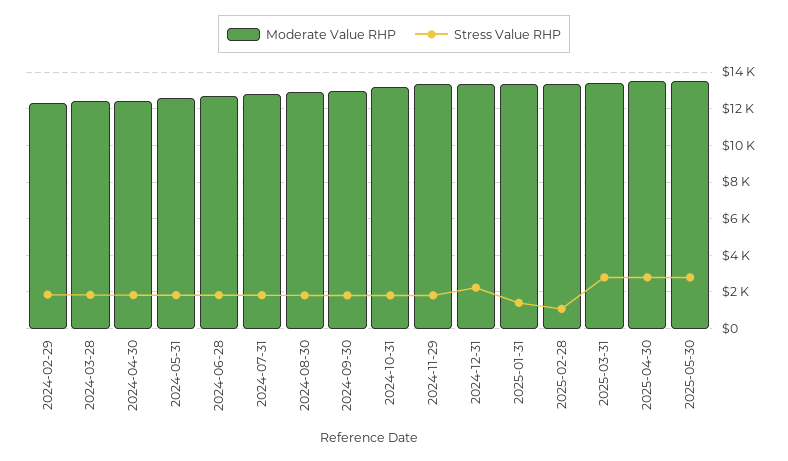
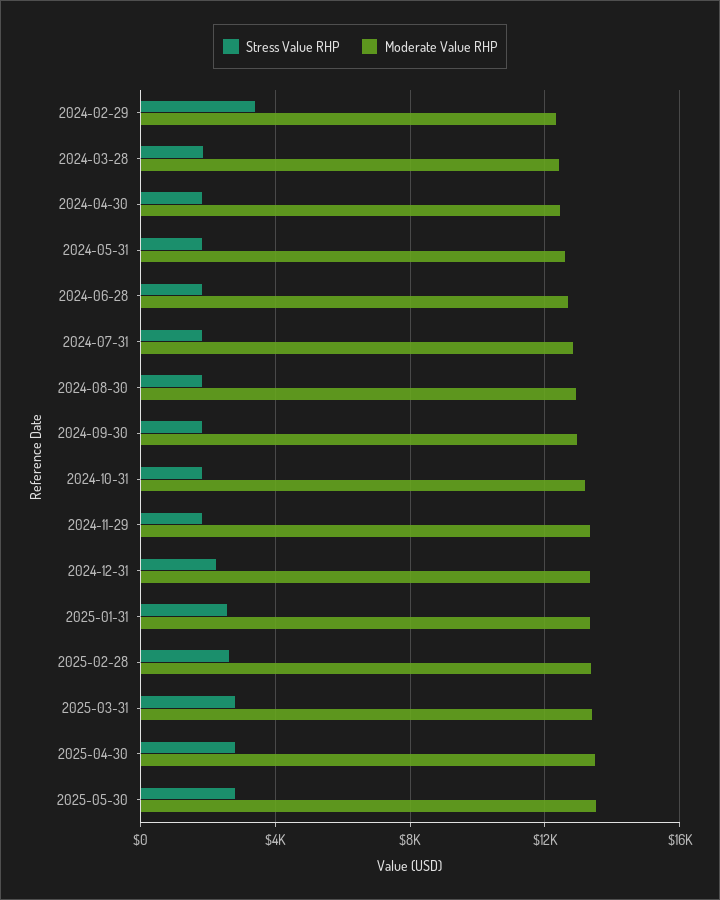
  {
    "Moderate Value RHP": {
      "2024-02-29": 12500,
      "2024-03-28": 12500,
      "2024-04-30": 12500,
      "2024-05-31": 12500,
      "2024-06-28": 12500,
      "2024-07-31": 13000,
      "2024-08-30": 13000,
      "2024-09-30": 13000,
      "2024-10-31": 13000,
      "2024-11-29": 13500,
      "2024-12-31": 13500,
      "2025-01-31": 13500,
      "2025-02-28": 13500,
      "2025-03-31": 13500,
      "2025-04-30": 13500,
      "2025-05-30": 13500
    },
    "Stress Value RHP": {
-     "2024-02-29": 2000,
+     "2024-02-29": 3500,
      "2024-03-28": 2000,
      "2024-04-30": 2000,
      "2024-05-31": 2000,
      "2024-06-28": 2000,
      "2024-07-31": 2000,
      "2024-08-30": 2000,
      "2024-09-30": 2000,
      "2024-10-31": 2000,
      "2024-11-29": 2000,
      "2024-12-31": 2000,
-     "2025-01-31": 1500,
+     "2025-01-31": 2500,
-     "2025-02-28": 1000,
+     "2025-02-28": 2500,
      "2025-03-31": 3000,
      "2025-04-30": 3000,
      "2025-05-30": 3000
    }
  }

